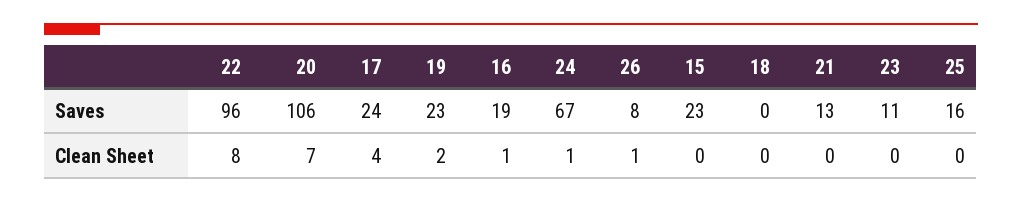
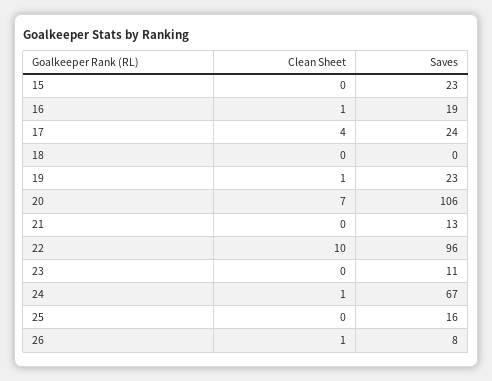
  {
    "22": {
      "Saves": 96,
-     "Clean Sheet": 8
+     "Clean Sheet": 10
    },
    "20": {
      "Saves": 106,
      "Clean Sheet": 7
    },
    "17": {
      "Saves": 24,
      "Clean Sheet": 4
    },
    "19": {
      "Saves": 23,
-     "Clean Sheet": 2
+     "Clean Sheet": 1
    },
    "16": {
      "Saves": 19,
      "Clean Sheet": 1
    },
    "24": {
      "Saves": 67,
      "Clean Sheet": 1
    },
    "26": {
      "Saves": 8,
      "Clean Sheet": 1
    },
    "15": {
      "Saves": 23,
      "Clean Sheet": 0
    },
    "18": {
      "Saves": 0,
      "Clean Sheet": 0
    },
    "21": {
      "Saves": 13,
      "Clean Sheet": 0
    },
    "23": {
      "Saves": 11,
      "Clean Sheet": 0
    },
    "25": {
      "Saves": 16,
      "Clean Sheet": 0
    }
  }

